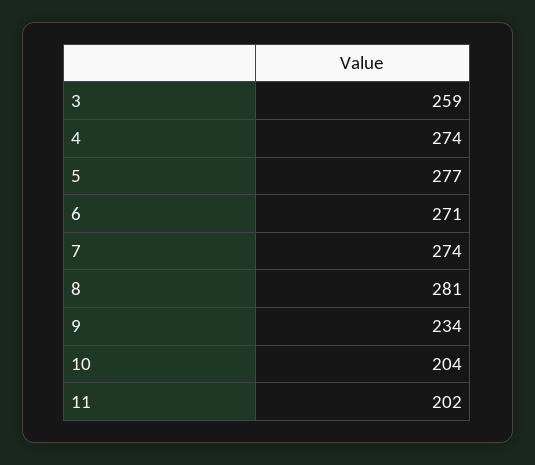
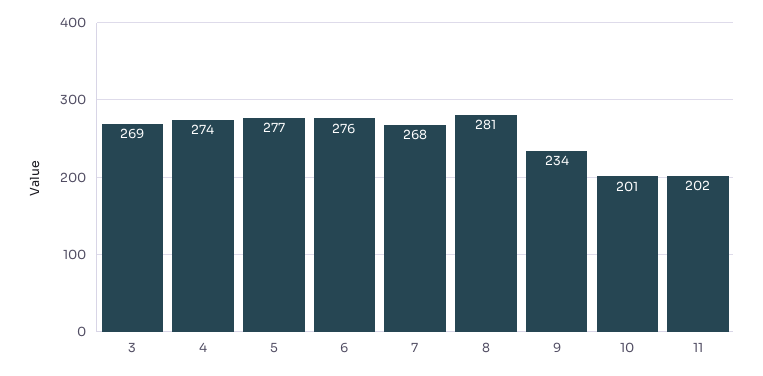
  {
-   "3": 259,
+   "3": 269,
    "4": 274,
    "5": 277,
-   "6": 271,
+   "6": 276,
-   "7": 274,
+   "7": 268,
    "8": 281,
    "9": 234,
-   "10": 204,
+   "10": 201,
    "11": 202
  }

